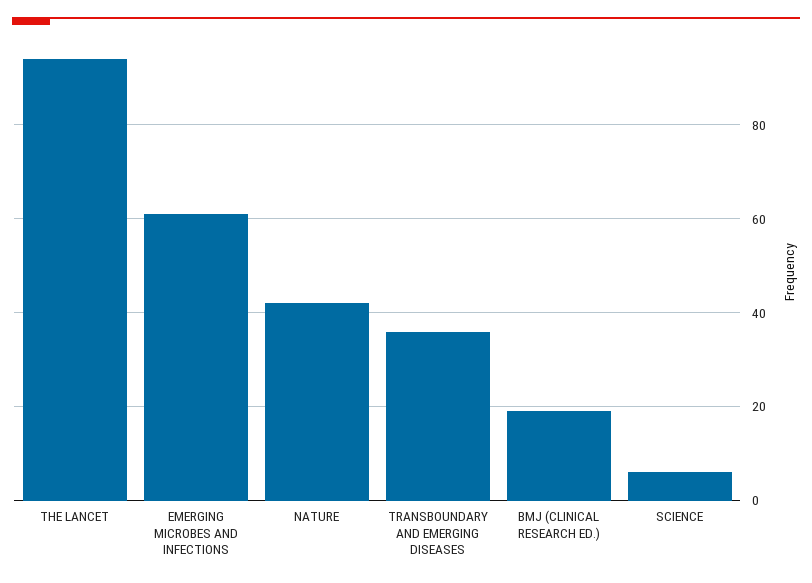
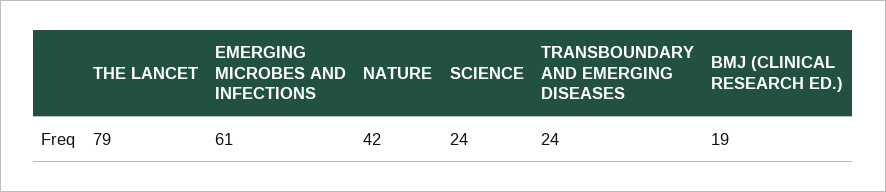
  {
-   "THE LANCET": 95,
+   "THE LANCET": 79,
    "EMERGING MICROBES AND INFECTIONS": 61,
    "NATURE": 42,
-   "TRANSBOUNDARY AND EMERGING DISEASES": 35,
+   "TRANSBOUNDARY AND EMERGING DISEASES": 24,
    "BMJ (CLINICAL RESEARCH ED.)": 19,
-   "SCIENCE": 5
+   "SCIENCE": 24
  }

